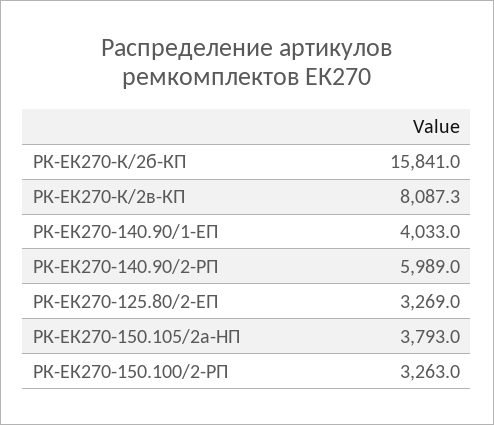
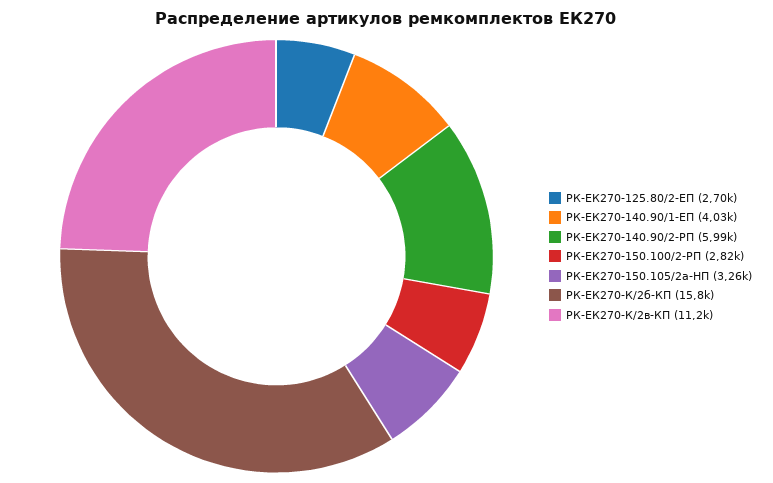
  {
    "РК-ЕК270-К/2б-КП": 15841,
-   "РК-ЕК270-К/2в-КП": 8087.3,
+   "РК-ЕК270-К/2в-КП": 11200,
    "РК-ЕК270-140.90/1-ЕП": 4033,
    "РК-ЕК270-140.90/2-PП": 5989,
-   "РК-ЕК270-125.80/2-ЕП": 3269,
+   "РК-ЕК270-125.80/2-ЕП": 2700,
-   "РК-ЕК270-150.105/2а-HП": 3793,
+   "РК-ЕК270-150.105/2а-HП": 3260,
-   "РК-ЕК270-150.100/2-PП": 3263
+   "РК-ЕК270-150.100/2-PП": 2820
  }

